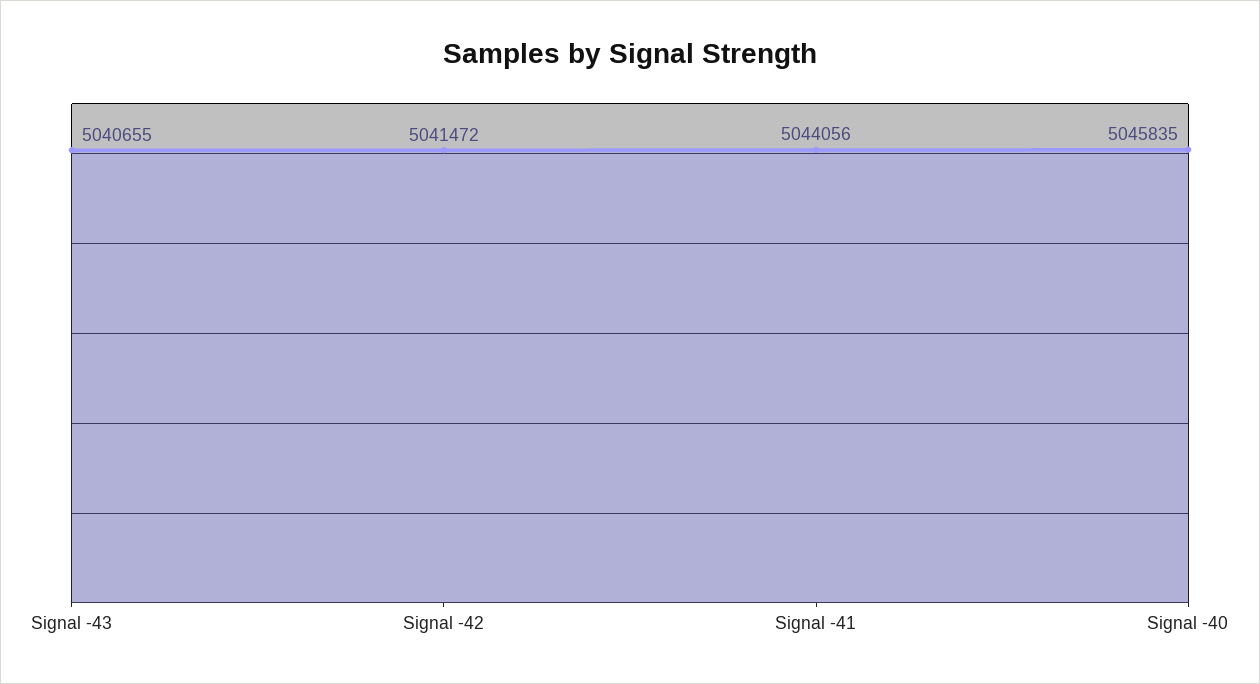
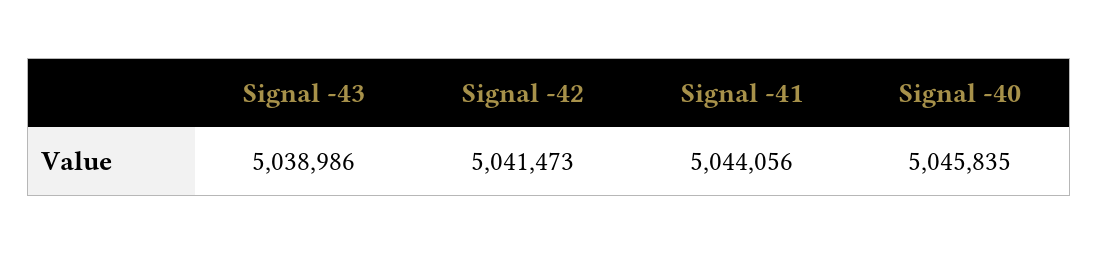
  {
-   "Signal -43": 5040655,
+   "Signal -43": 5038986,
-   "Signal -42": 5041472,
+   "Signal -42": 5041473,
    "Signal -41": 5044056,
    "Signal -40": 5045835
  }

